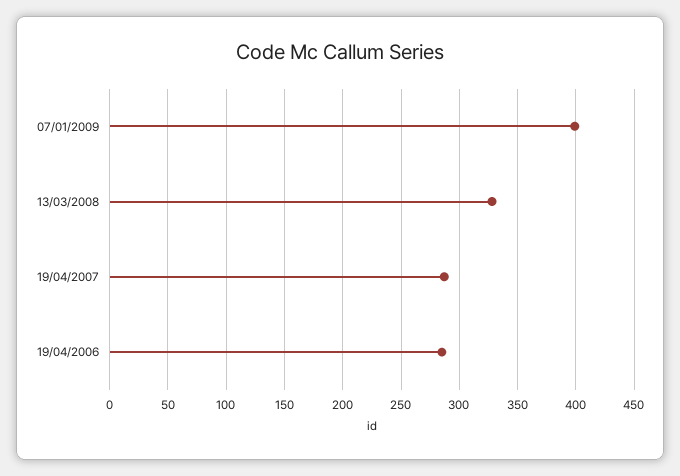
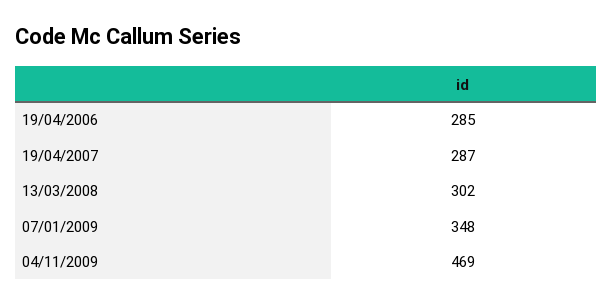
  {
-   "07/01/2009": 400,
+   "07/01/2009": 348,
-   "13/03/2008": 330,
+   "13/03/2008": 302,
    "19/04/2007": 287,
-   "19/04/2006": 285
+   "19/04/2006": 285,
+   "04/11/2009": 469
  }

